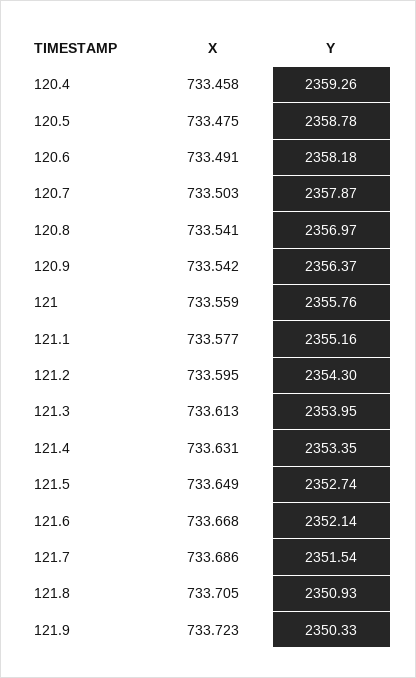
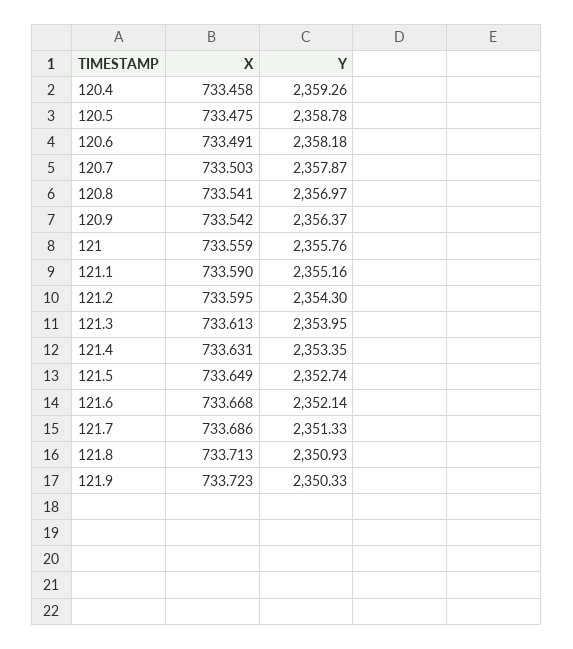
  {
    "X": {
      "120.4": 733.458,
      "120.5": 733.475,
      "120.6": 733.491,
      "120.7": 733.503,
      "120.8": 733.541,
      "120.9": 733.542,
      "121": 733.559,
-     "121.1": 733.577,
+     "121.1": 733.59,
      "121.2": 733.595,
      "121.3": 733.613,
      "121.4": 733.631,
      "121.5": 733.649,
      "121.6": 733.668,
      "121.7": 733.686,
-     "121.8": 733.705,
+     "121.8": 733.713,
      "121.9": 733.723
    },
    "Y": {
      "120.4": 2359.26,
      "120.5": 2358.78,
      "120.6": 2358.18,
      "120.7": 2357.87,
      "120.8": 2356.97,
      "120.9": 2356.37,
      "121": 2355.76,
      "121.1": 2355.16,
      "121.2": 2354.3,
      "121.3": 2353.95,
      "121.4": 2353.35,
      "121.5": 2352.74,
      "121.6": 2352.14,
-     "121.7": 2351.54,
+     "121.7": 2351.33,
      "121.8": 2350.93,
      "121.9": 2350.33
    }
  }

